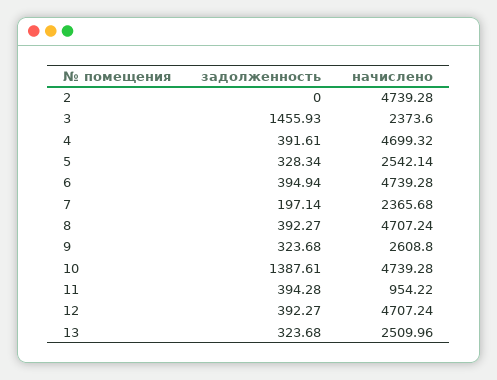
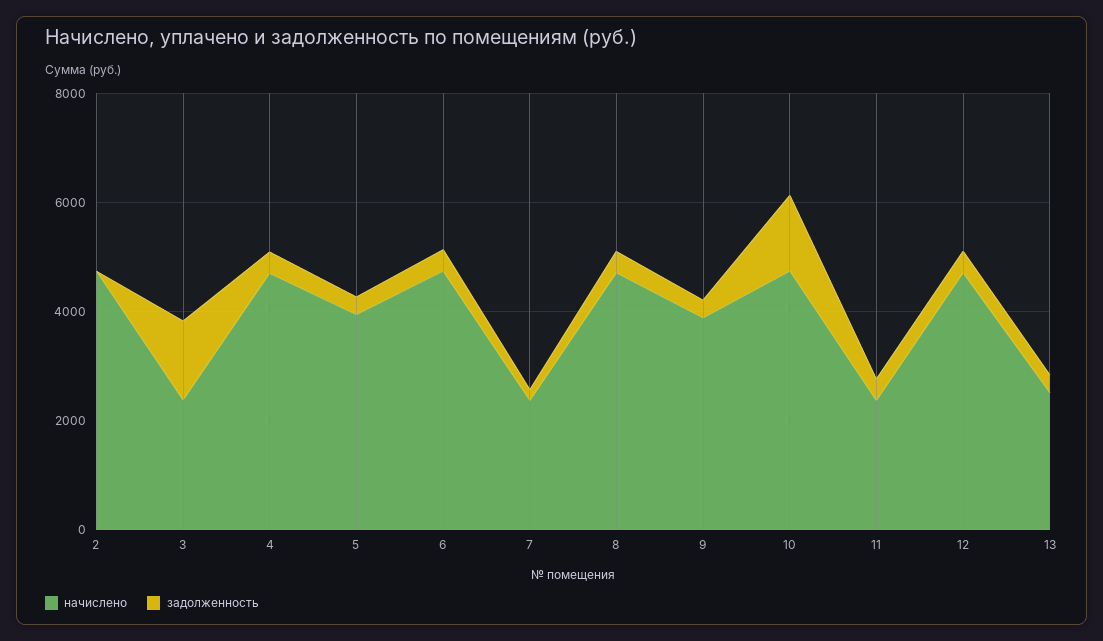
  {
    "задолженность": {
      "2": 0,
      "3": 1455.93,
      "4": 391.61,
      "5": 328.34,
      "6": 394.94,
      "7": 197.14,
      "8": 392.27,
      "9": 323.68,
      "10": 1387.61,
      "11": 394.28,
      "12": 392.27,
      "13": 323.68
    },
    "начислено": {
      "2": 4739.28,
      "3": 2373.6,
      "4": 4699.32,
-     "5": 2542.14,
+     "5": 4000,
      "6": 4739.28,
      "7": 2365.68,
      "8": 4707.24,
-     "9": 2608.8,
+     "9": 4000,
      "10": 4739.28,
-     "11": 954.22,
+     "11": 2500,
      "12": 4707.24,
      "13": 2509.96
    }
  }

